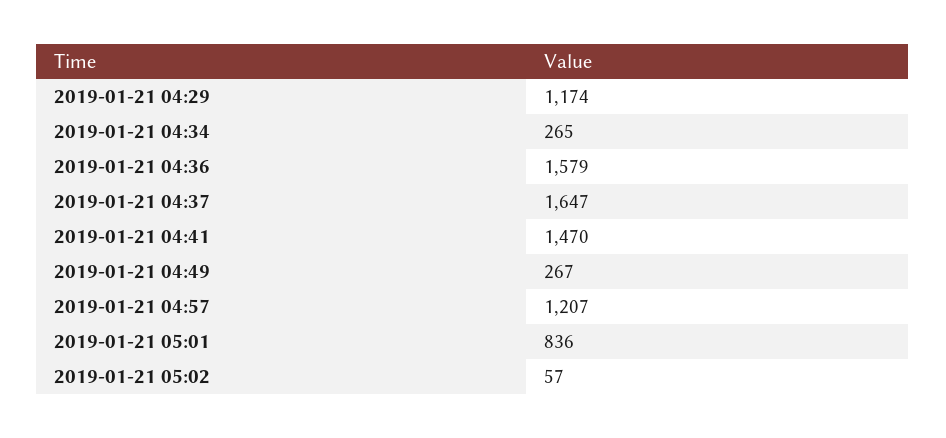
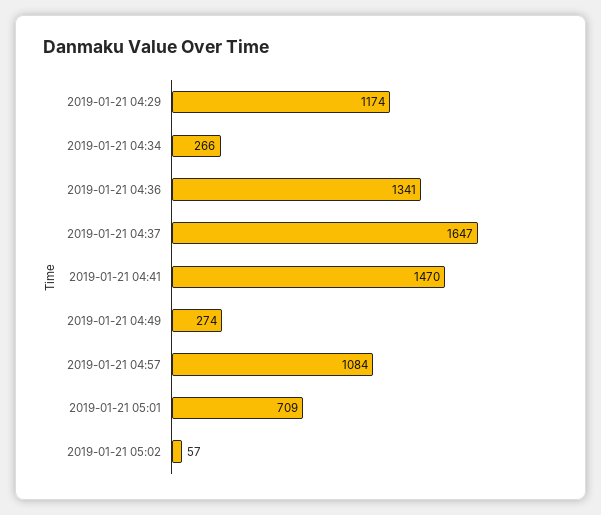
  {
    "2019-01-21 04:29": 1174,
-   "2019-01-21 04:34": 265,
+   "2019-01-21 04:34": 266,
-   "2019-01-21 04:36": 1579,
+   "2019-01-21 04:36": 1341,
    "2019-01-21 04:37": 1647,
    "2019-01-21 04:41": 1470,
-   "2019-01-21 04:49": 267,
+   "2019-01-21 04:49": 274,
-   "2019-01-21 04:57": 1207,
+   "2019-01-21 04:57": 1084,
-   "2019-01-21 05:01": 836,
+   "2019-01-21 05:01": 709,
    "2019-01-21 05:02": 57
  }

